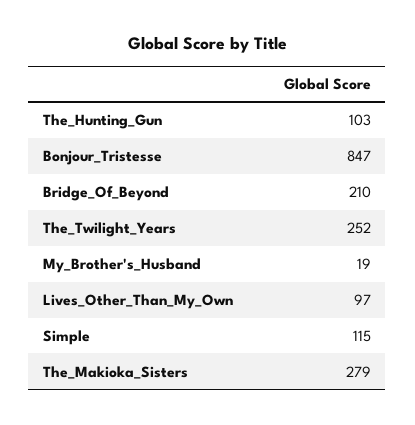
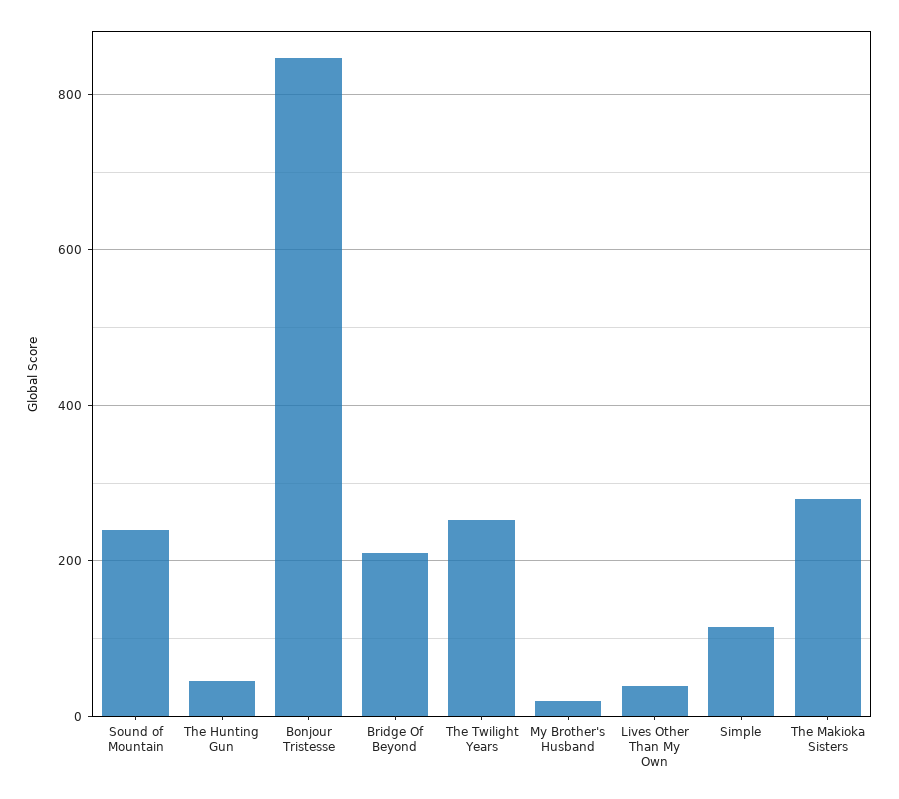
  {
-   "The_Hunting_Gun": 103,
+   "The_Hunting_Gun": 40,
    "Bonjour_Tristesse": 847,
    "Bridge_Of_Beyond": 210,
    "The_Twilight_Years": 252,
    "My_Brother's_Husband": 19,
-   "Lives_Other_Than_My_Own": 97,
+   "Lives_Other_Than_My_Own": 40,
    "Simple": 115,
-   "The_Makioka_Sisters": 279
+   "The_Makioka_Sisters": 279,
+   "Sound of Mountain": 240
  }

